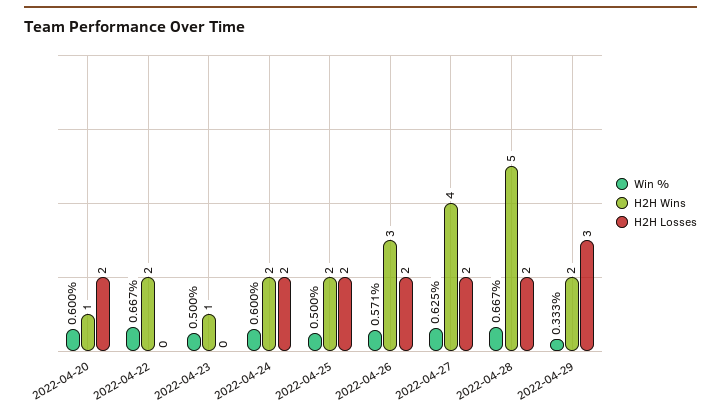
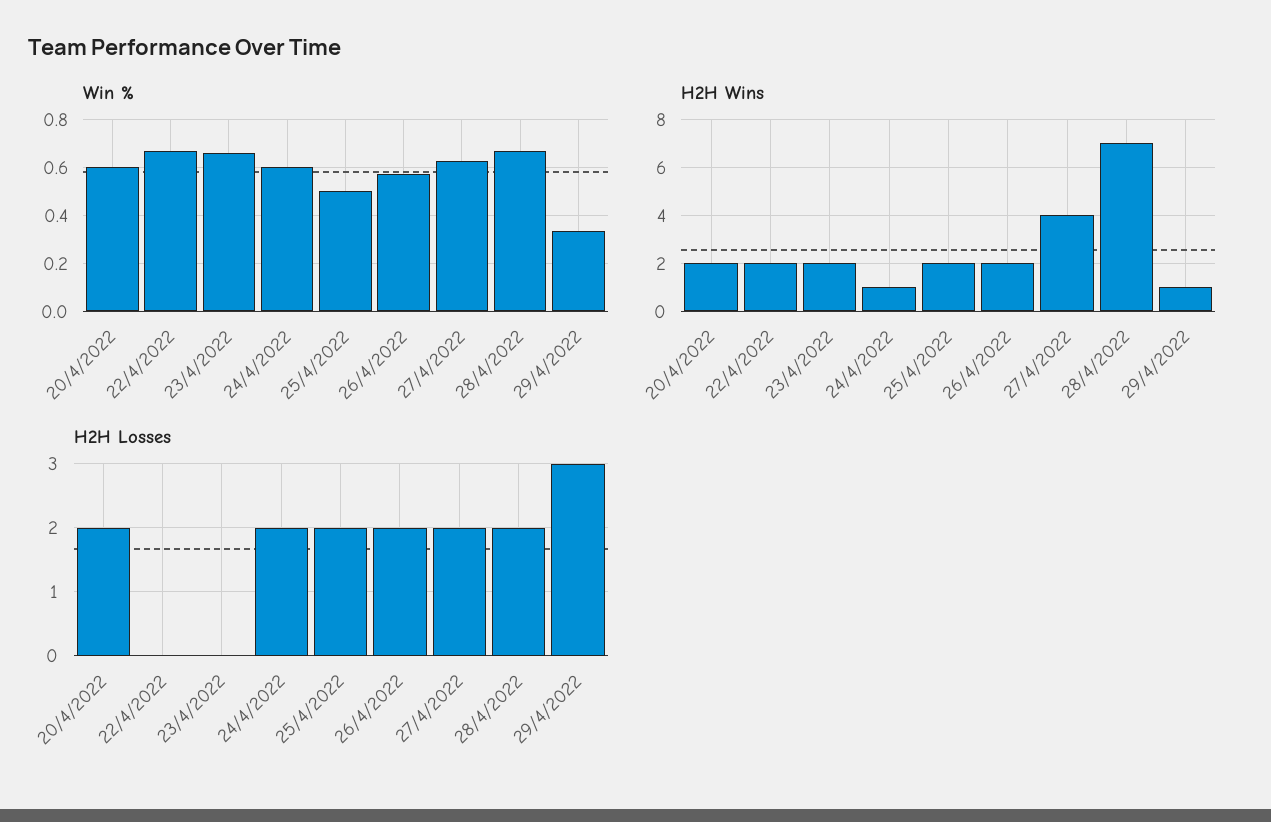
  {
    "Win %": {
      "2022-04-20": 0.6,
      "2022-04-22": 0.667,
-     "2022-04-23": 0.5,
+     "2022-04-23": 0.65,
      "2022-04-24": 0.6,
      "2022-04-25": 0.5,
      "2022-04-26": 0.571,
      "2022-04-27": 0.625,
      "2022-04-28": 0.667,
      "2022-04-29": 0.333
    },
    "H2H Wins": {
-     "2022-04-20": 1,
+     "2022-04-20": 2,
      "2022-04-22": 2,
-     "2022-04-23": 1,
+     "2022-04-23": 2,
-     "2022-04-24": 2,
+     "2022-04-24": 1,
      "2022-04-25": 2,
-     "2022-04-26": 3,
+     "2022-04-26": 2,
      "2022-04-27": 4,
-     "2022-04-28": 5,
+     "2022-04-28": 7,
-     "2022-04-29": 2
+     "2022-04-29": 1
    },
    "H2H Losses": {
      "2022-04-20": 2,
      "2022-04-22": 0,
      "2022-04-23": 0,
      "2022-04-24": 2,
      "2022-04-25": 2,
      "2022-04-26": 2,
      "2022-04-27": 2,
      "2022-04-28": 2,
      "2022-04-29": 3
    }
  }

